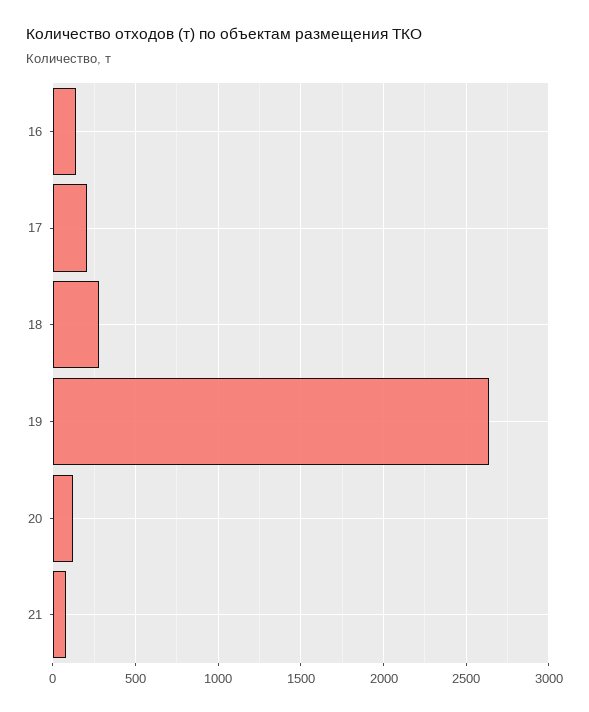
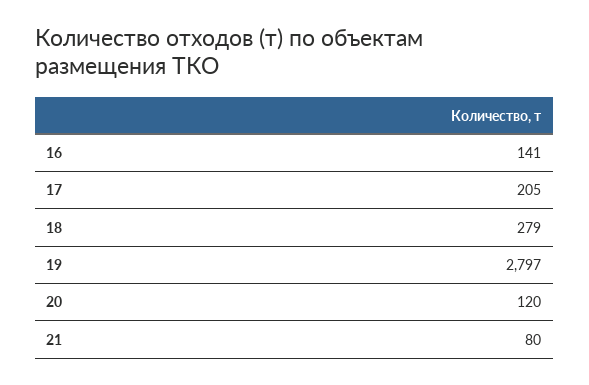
  {
    "16": 141,
    "17": 205,
    "18": 279,
-   "19": 2650,
+   "19": 2797,
    "20": 120,
    "21": 80
  }

